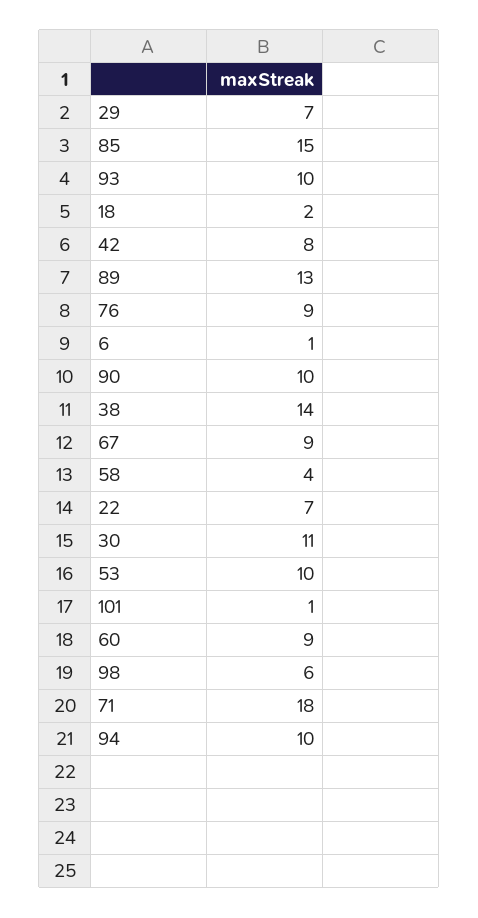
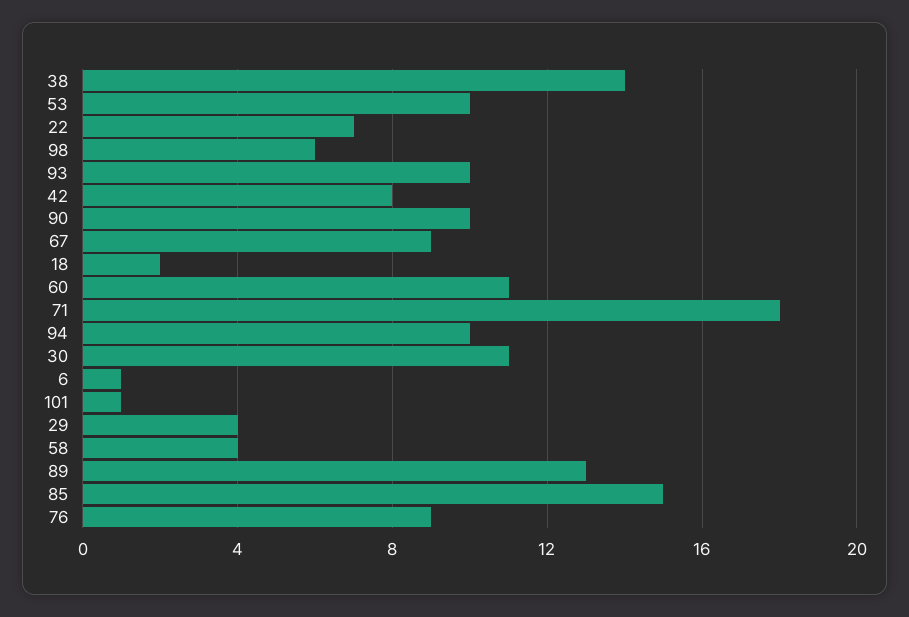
  {
-   "29": 7,
+   "29": 4,
    "85": 15,
    "93": 10,
    "18": 2,
    "42": 8,
    "89": 13,
    "76": 9,
    "6": 1,
    "90": 10,
    "38": 14,
    "67": 9,
    "58": 4,
    "22": 7,
    "30": 11,
    "53": 10,
    "101": 1,
-   "60": 9,
+   "60": 11,
    "98": 6,
    "71": 18,
    "94": 10
  }

